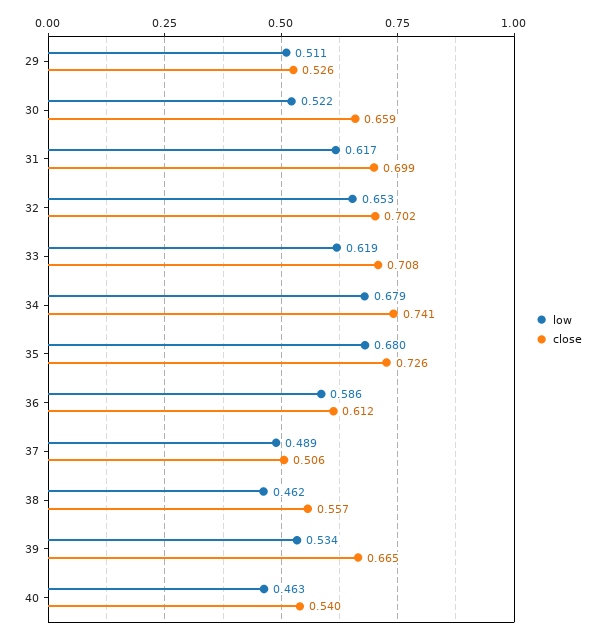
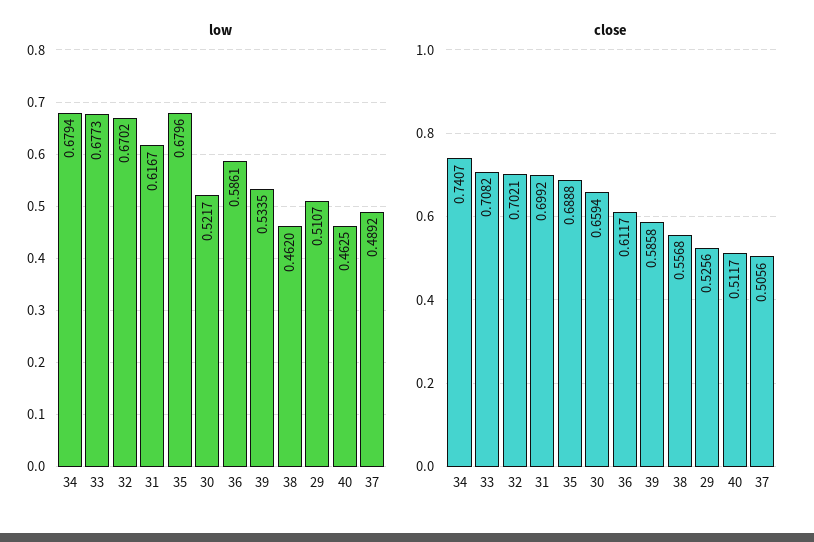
  {
    "low": {
      "29": 0.5107,
      "30": 0.5217,
      "31": 0.6167,
-     "32": 0.653,
+     "32": 0.6702,
-     "33": 0.619,
+     "33": 0.6773,
      "34": 0.6794,
      "35": 0.6796,
      "36": 0.5861,
      "37": 0.4892,
      "38": 0.462,
      "39": 0.5335,
      "40": 0.4625
    },
    "close": {
      "29": 0.5256,
      "30": 0.6594,
      "31": 0.6992,
      "32": 0.7021,
      "33": 0.7082,
      "34": 0.7407,
-     "35": 0.726,
+     "35": 0.6888,
      "36": 0.6117,
      "37": 0.5056,
      "38": 0.5568,
-     "39": 0.665,
+     "39": 0.5858,
-     "40": 0.54
+     "40": 0.5117
    }
  }

